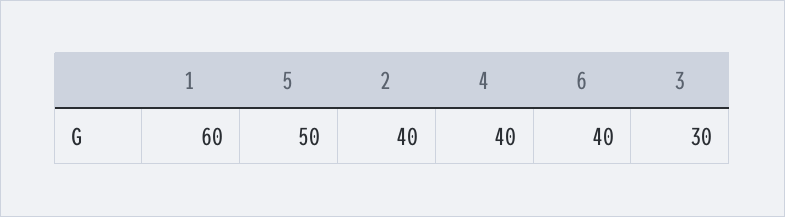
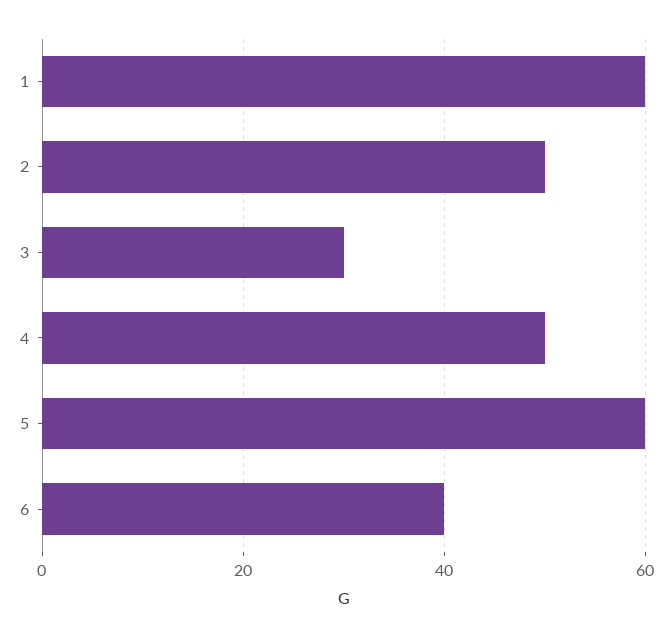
  {
    "1": 60,
-   "5": 50,
+   "5": 60,
-   "2": 40,
+   "2": 50,
-   "4": 40,
+   "4": 50,
    "6": 40,
    "3": 30
  }

